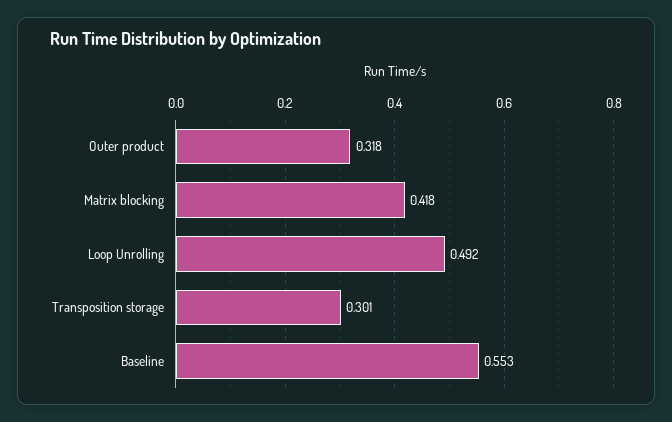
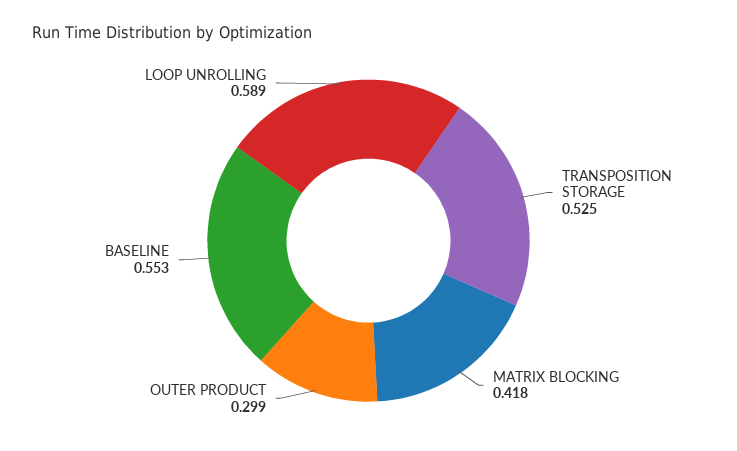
  {
-   "Outer product": 0.318,
+   "Outer product": 0.299,
    "Matrix blocking": 0.418,
-   "Loop Unrolling": 0.492,
+   "Loop Unrolling": 0.589,
-   "Transposition storage": 0.301,
+   "Transposition storage": 0.525,
    "Baseline": 0.553
  }

